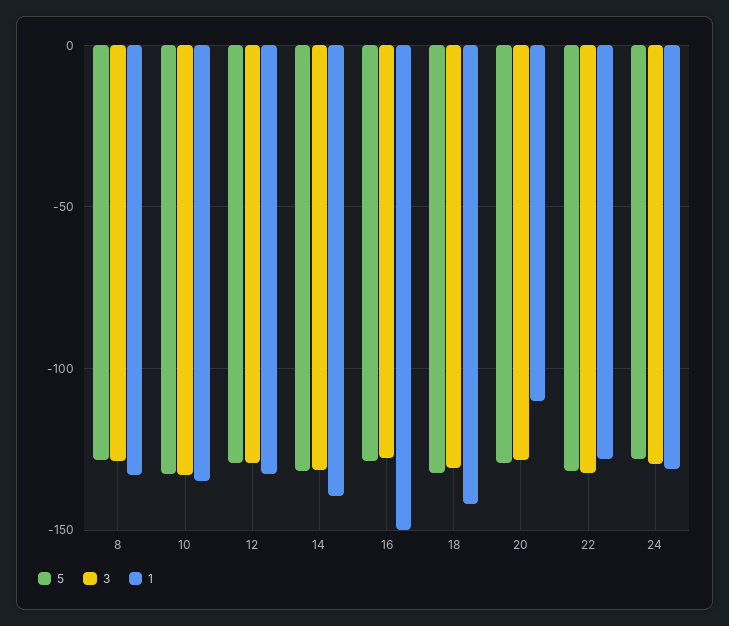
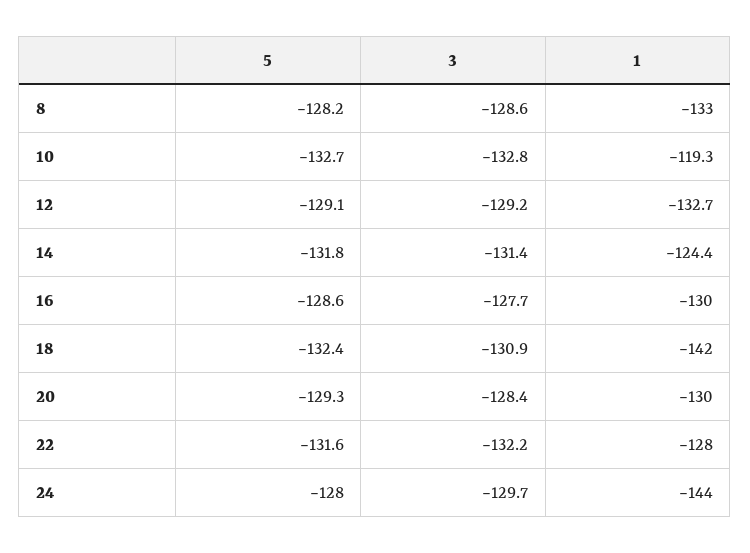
  {
    "5": {
      "8": -128.2,
      "10": -132.7,
      "12": -129.1,
      "14": -131.8,
      "16": -128.6,
      "18": -132.4,
      "20": -129.3,
      "22": -131.6,
      "24": -128
    },
    "3": {
      "8": -128.6,
      "10": -132.8,
      "12": -129.2,
      "14": -131.4,
      "16": -127.7,
      "18": -130.9,
      "20": -128.4,
      "22": -132.2,
      "24": -129.7
    },
    "1": {
      "8": -133,
-     "10": -135,
+     "10": -119.3,
      "12": -132.7,
-     "14": -140,
+     "14": -124.4,
-     "16": -150,
+     "16": -130,
      "18": -142,
-     "20": -110,
+     "20": -130,
      "22": -128,
-     "24": -130
+     "24": -144
    }
  }

